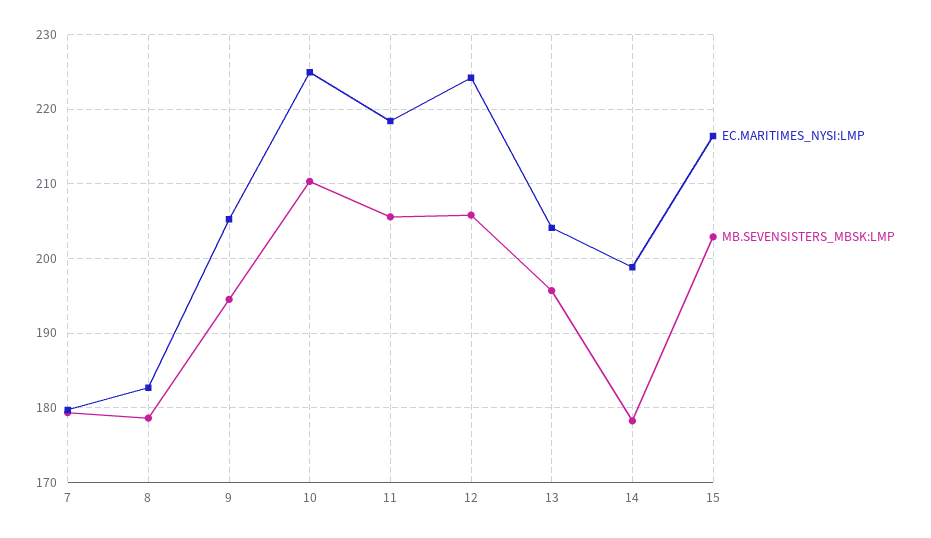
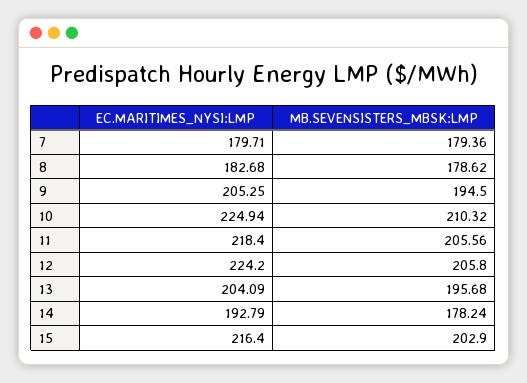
  {
    "EC.MARITIMES_NYSI:LMP": {
      "7": 179.71,
      "8": 182.68,
      "9": 205.25,
      "10": 224.94,
      "11": 218.4,
      "12": 224.2,
      "13": 204.09,
-     "14": 199,
+     "14": 192.79,
      "15": 216.4
    },
    "MB.SEVENSISTERS_MBSK:LMP": {
      "7": 179.36,
      "8": 178.62,
      "9": 194.5,
      "10": 210.32,
      "11": 205.56,
      "12": 205.8,
      "13": 195.68,
      "14": 178.24,
      "15": 202.9
    }
  }

